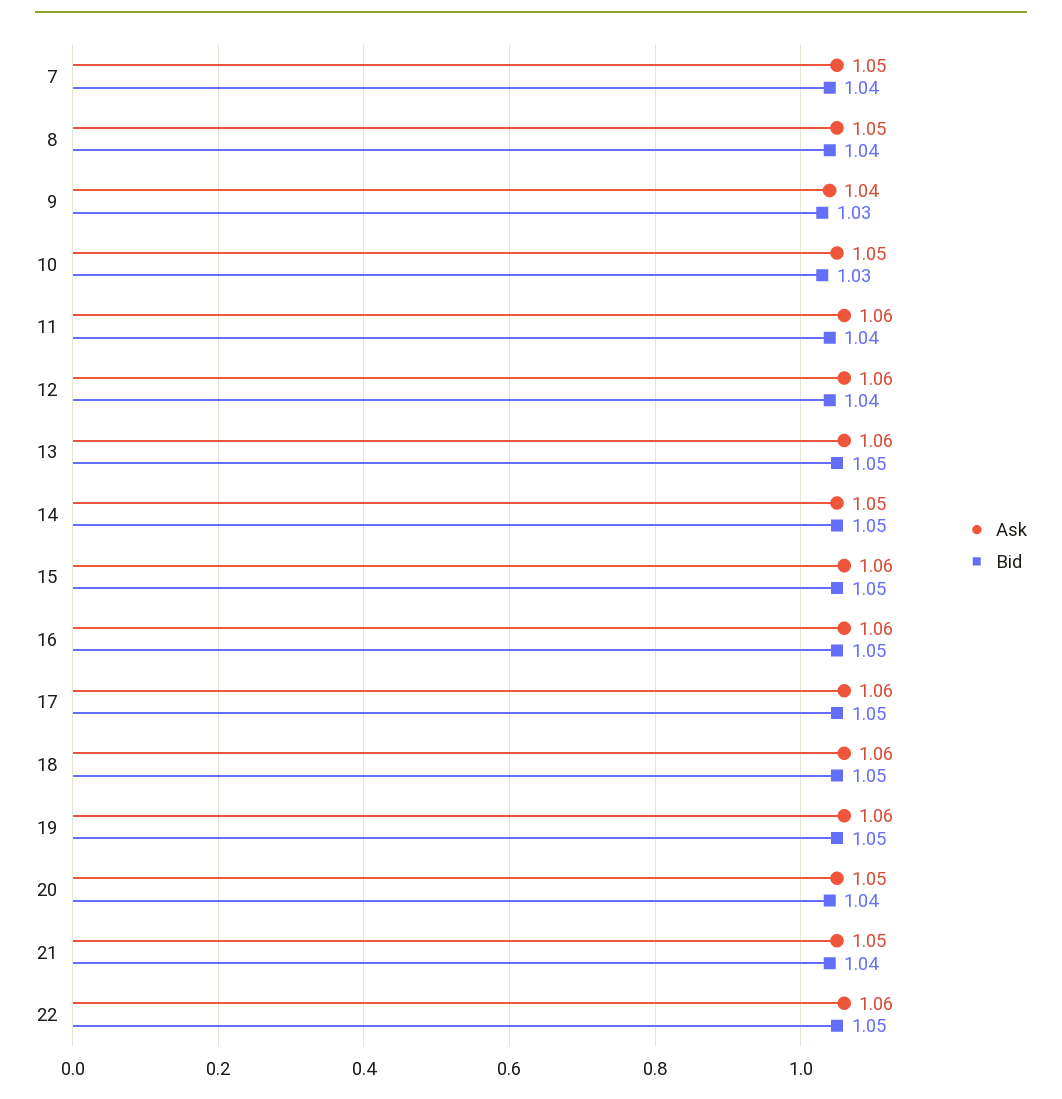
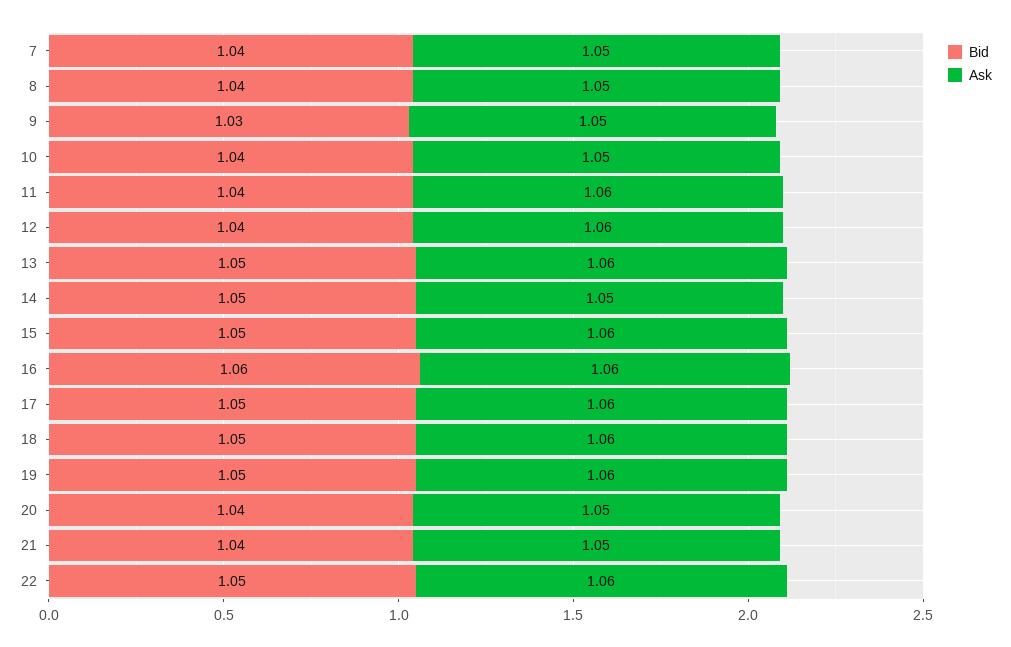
  {
    "Ask": {
      "7": 1.05,
      "8": 1.05,
-     "9": 1.04,
+     "9": 1.05,
      "10": 1.05,
      "11": 1.06,
      "12": 1.06,
      "13": 1.06,
      "14": 1.05,
      "15": 1.06,
      "16": 1.06,
      "17": 1.06,
      "18": 1.06,
      "19": 1.06,
      "20": 1.05,
      "21": 1.05,
      "22": 1.06
    },
    "Bid": {
      "7": 1.04,
      "8": 1.04,
      "9": 1.03,
-     "10": 1.03,
+     "10": 1.04,
      "11": 1.04,
      "12": 1.04,
      "13": 1.05,
      "14": 1.05,
      "15": 1.05,
-     "16": 1.05,
+     "16": 1.06,
      "17": 1.05,
      "18": 1.05,
      "19": 1.05,
      "20": 1.04,
      "21": 1.04,
      "22": 1.05
    }
  }

